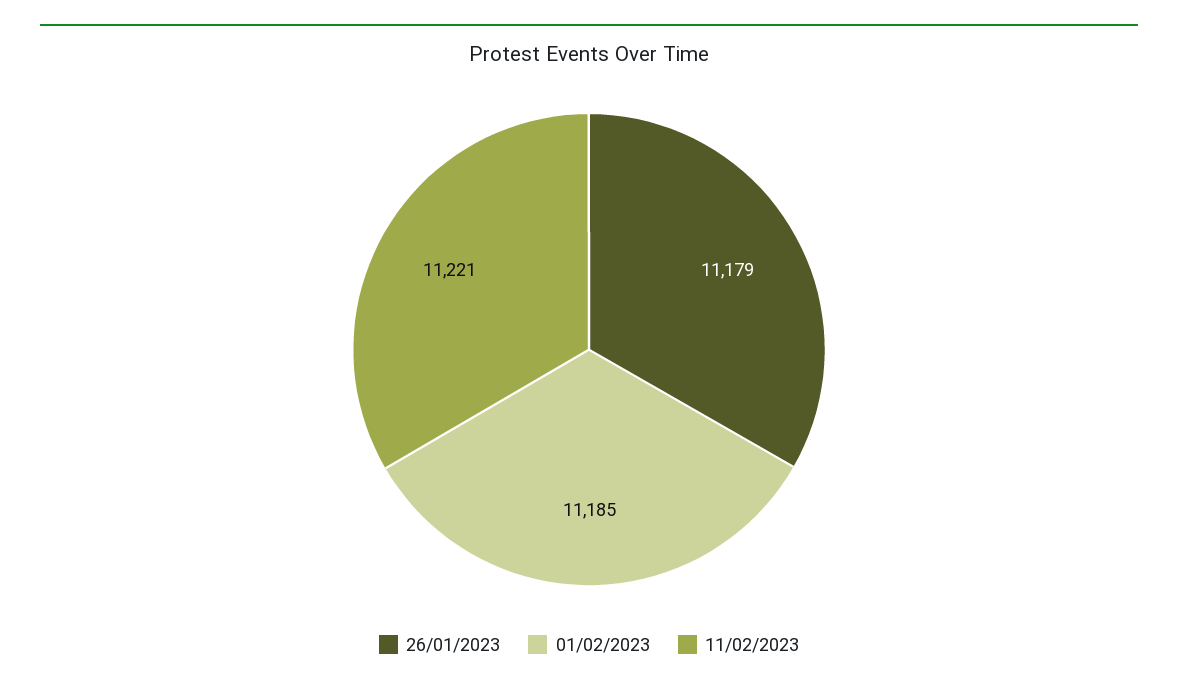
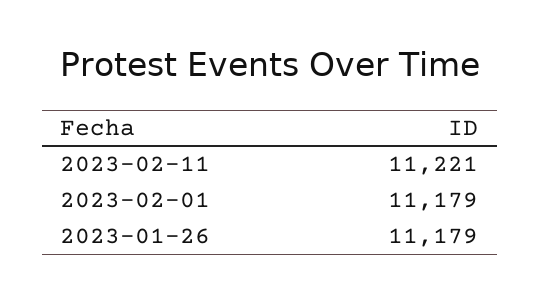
  {
    "26/01/2023": 11179,
-   "01/02/2023": 11185,
+   "01/02/2023": 11179,
    "11/02/2023": 11221
  }

